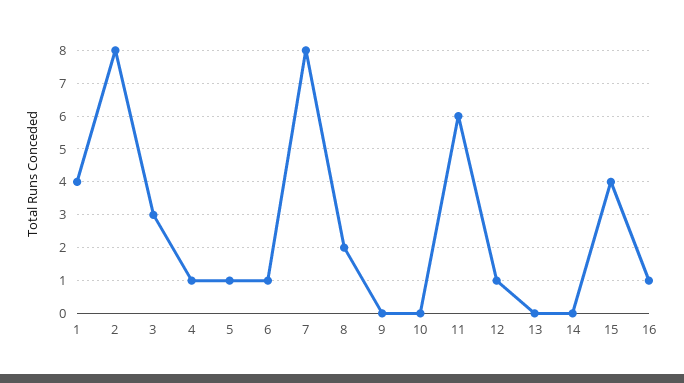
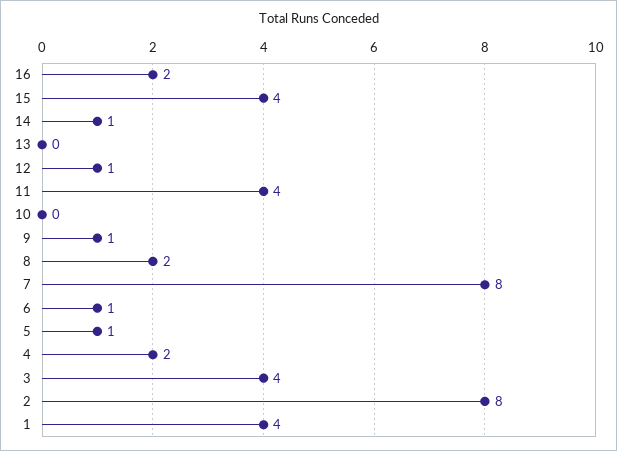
  {
    "1": 4,
    "2": 8,
-   "3": 3,
+   "3": 4,
-   "4": 1,
+   "4": 2,
    "5": 1,
    "6": 1,
    "7": 8,
    "8": 2,
-   "9": 0,
+   "9": 1,
    "10": 0,
-   "11": 6,
+   "11": 4,
    "12": 1,
    "13": 0,
-   "14": 0,
+   "14": 1,
    "15": 4,
-   "16": 1
+   "16": 2
  }

